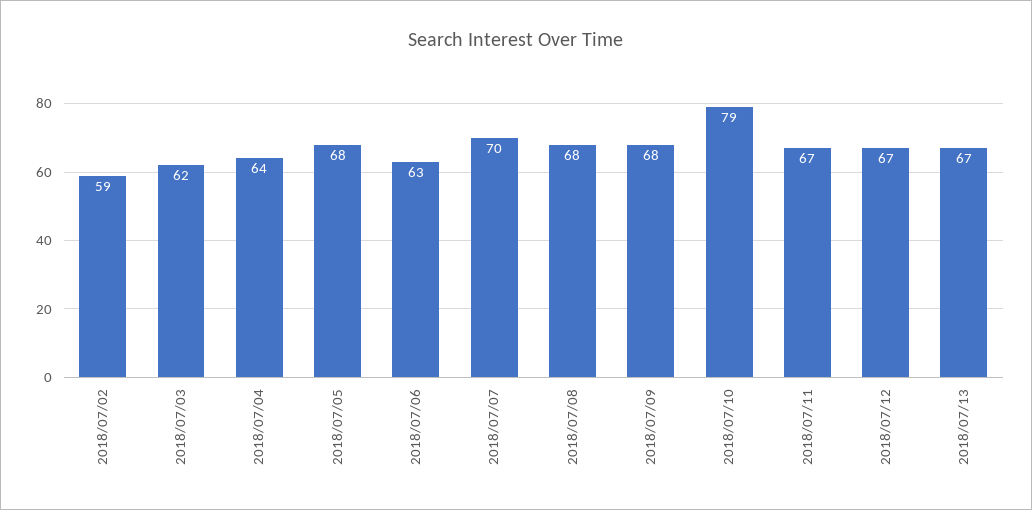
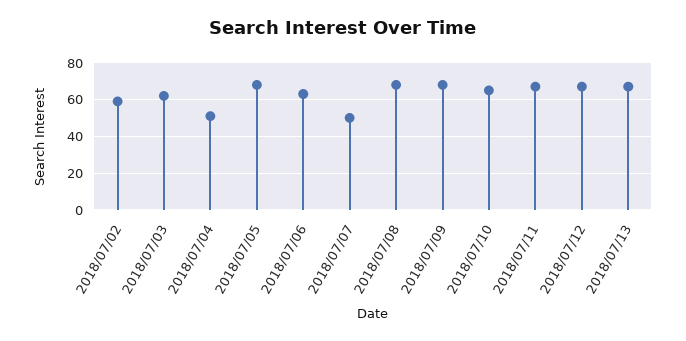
  {
    "2018/07/02": 59,
    "2018/07/03": 62,
-   "2018/07/04": 64,
+   "2018/07/04": 50,
    "2018/07/05": 68,
    "2018/07/06": 63,
-   "2018/07/07": 70,
+   "2018/07/07": 50,
    "2018/07/08": 68,
    "2018/07/09": 68,
-   "2018/07/10": 79,
+   "2018/07/10": 65,
    "2018/07/11": 67,
    "2018/07/12": 67,
    "2018/07/13": 67
  }

